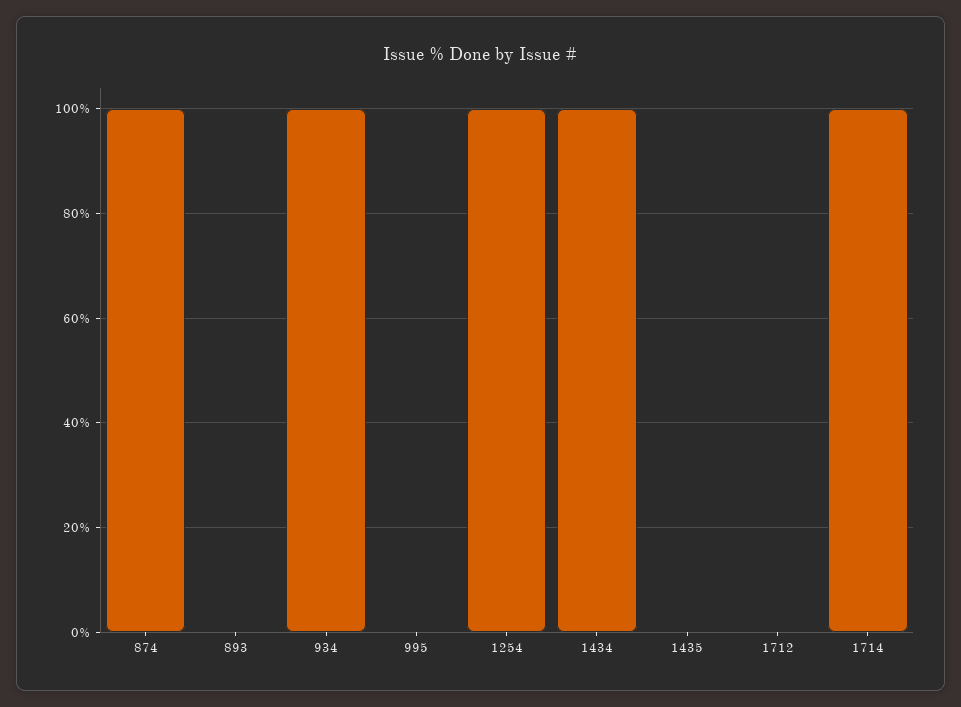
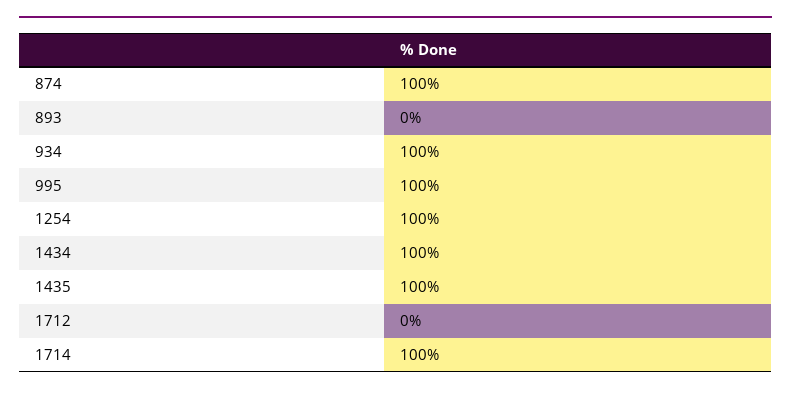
  {
    "874": 100,
    "893": 0,
    "934": 100,
-   "995": 0,
+   "995": 100,
    "1254": 100,
    "1434": 100,
-   "1435": 0,
+   "1435": 100,
    "1712": 0,
    "1714": 100
  }

